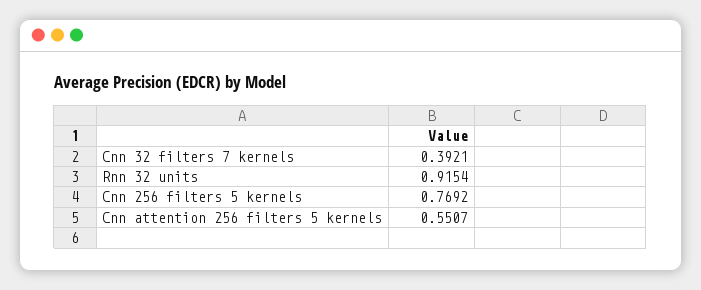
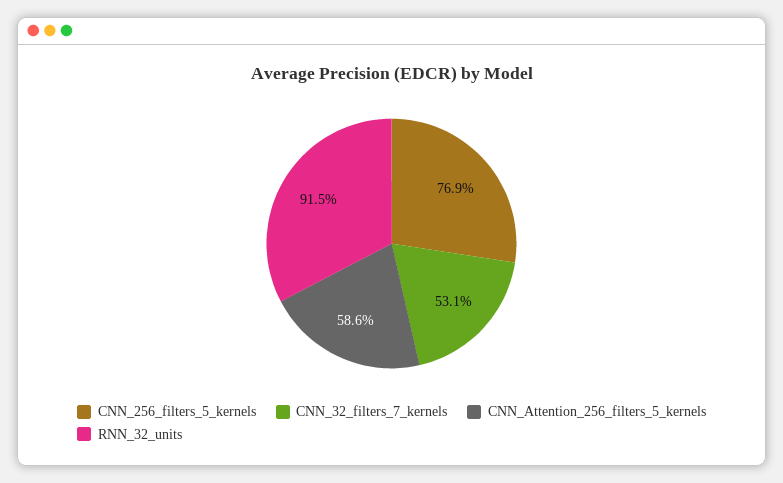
  {
-   "Cnn 32 filters 7 kernels": 0.3921,
+   "Cnn 32 filters 7 kernels": 0.531,
    "Rnn 32 units": 0.9154,
    "Cnn 256 filters 5 kernels": 0.7692,
-   "Cnn attention 256 filters 5 kernels": 0.5507
+   "Cnn attention 256 filters 5 kernels": 0.586
  }

